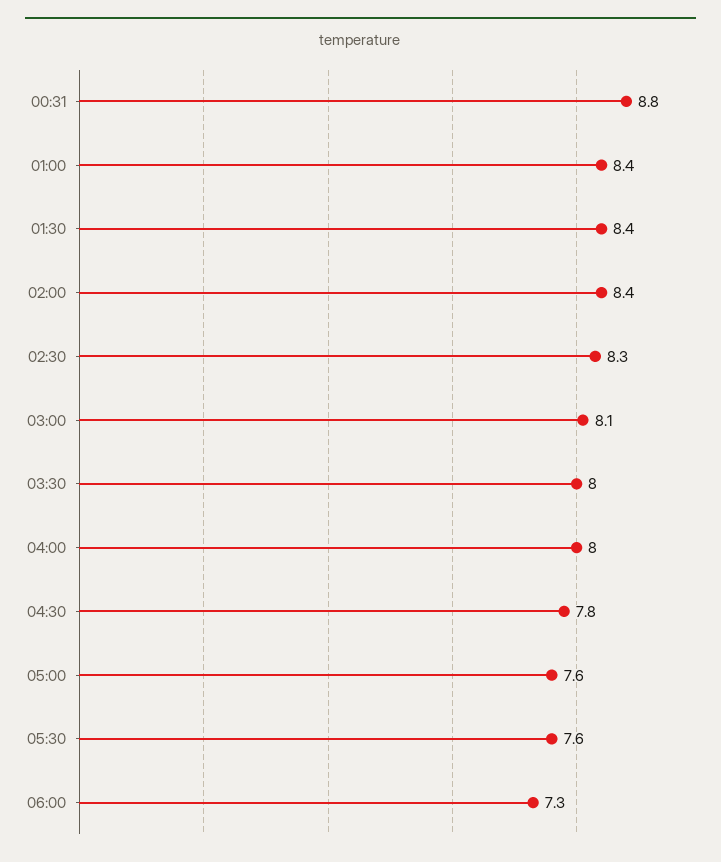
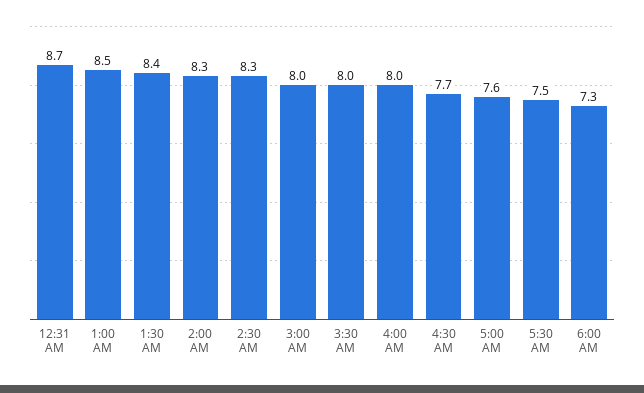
  {
-   "00:31": 8.8,
+   "00:31": 8.7,
-   "01:00": 8.4,
+   "01:00": 8.5,
    "01:30": 8.4,
-   "02:00": 8.4,
+   "02:00": 8.3,
    "02:30": 8.3,
-   "03:00": 8.1,
+   "03:00": 8,
    "03:30": 8,
    "04:00": 8,
-   "04:30": 7.8,
+   "04:30": 7.7,
    "05:00": 7.6,
-   "05:30": 7.6,
+   "05:30": 7.5,
    "06:00": 7.3
  }

